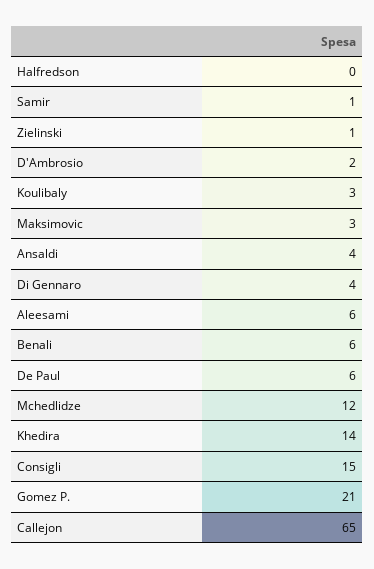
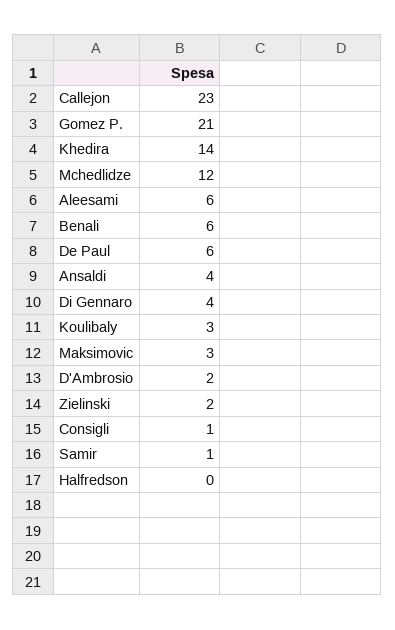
  {
    "Halfredson": 0,
    "Samir": 1,
-   "Zielinski": 1,
+   "Zielinski": 2,
    "D'Ambrosio": 2,
    "Koulibaly": 3,
    "Maksimovic": 3,
    "Ansaldi": 4,
    "Di Gennaro": 4,
    "Aleesami": 6,
    "Benali": 6,
    "De Paul": 6,
    "Mchedlidze": 12,
    "Khedira": 14,
-   "Consigli": 15,
+   "Consigli": 1,
    "Gomez P.": 21,
-   "Callejon": 65
+   "Callejon": 23
  }

